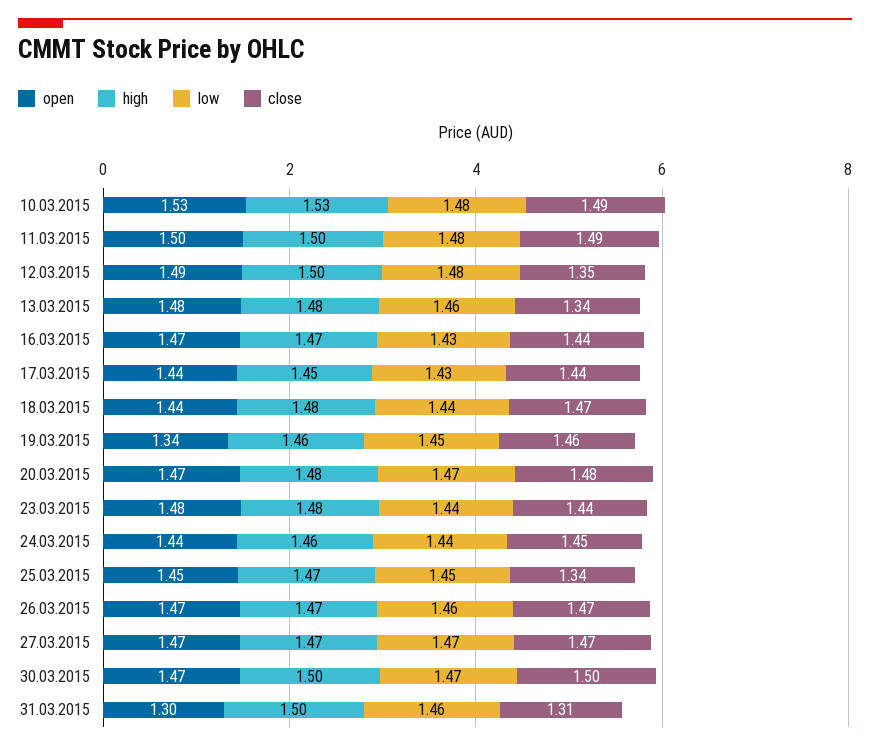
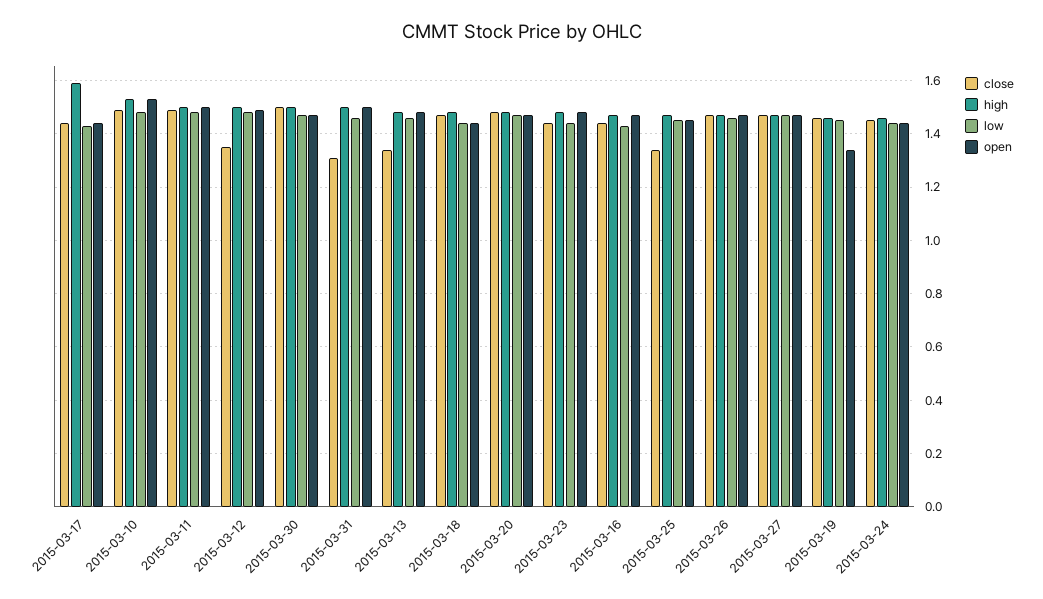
  {
    "open": {
      "10.03.2015": 1.53,
      "11.03.2015": 1.5,
      "12.03.2015": 1.49,
      "13.03.2015": 1.48,
      "16.03.2015": 1.47,
      "17.03.2015": 1.44,
      "18.03.2015": 1.44,
      "19.03.2015": 1.34,
      "20.03.2015": 1.47,
      "23.03.2015": 1.48,
      "24.03.2015": 1.44,
      "25.03.2015": 1.45,
      "26.03.2015": 1.47,
      "27.03.2015": 1.47,
      "30.03.2015": 1.47,
-     "31.03.2015": 1.3
+     "31.03.2015": 1.5
    },
    "high": {
      "10.03.2015": 1.53,
      "11.03.2015": 1.5,
      "12.03.2015": 1.5,
      "13.03.2015": 1.48,
      "16.03.2015": 1.47,
-     "17.03.2015": 1.45,
+     "17.03.2015": 1.6,
      "18.03.2015": 1.48,
      "19.03.2015": 1.46,
      "20.03.2015": 1.48,
      "23.03.2015": 1.48,
      "24.03.2015": 1.46,
      "25.03.2015": 1.47,
      "26.03.2015": 1.47,
      "27.03.2015": 1.47,
      "30.03.2015": 1.5,
      "31.03.2015": 1.5
    },
    "low": {
      "10.03.2015": 1.48,
      "11.03.2015": 1.48,
      "12.03.2015": 1.48,
      "13.03.2015": 1.46,
      "16.03.2015": 1.43,
      "17.03.2015": 1.43,
      "18.03.2015": 1.44,
      "19.03.2015": 1.45,
      "20.03.2015": 1.47,
      "23.03.2015": 1.44,
      "24.03.2015": 1.44,
      "25.03.2015": 1.45,
      "26.03.2015": 1.46,
      "27.03.2015": 1.47,
      "30.03.2015": 1.47,
      "31.03.2015": 1.46
    },
    "close": {
      "10.03.2015": 1.49,
      "11.03.2015": 1.49,
      "12.03.2015": 1.35,
      "13.03.2015": 1.34,
      "16.03.2015": 1.44,
      "17.03.2015": 1.44,
      "18.03.2015": 1.47,
      "19.03.2015": 1.46,
      "20.03.2015": 1.48,
      "23.03.2015": 1.44,
      "24.03.2015": 1.45,
      "25.03.2015": 1.34,
      "26.03.2015": 1.47,
      "27.03.2015": 1.47,
      "30.03.2015": 1.5,
      "31.03.2015": 1.31
    }
  }

